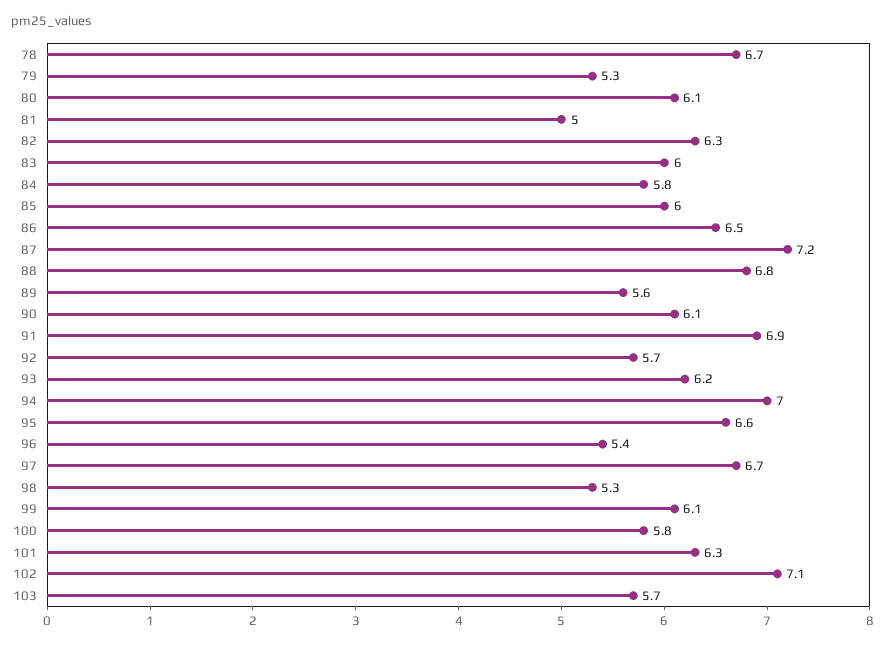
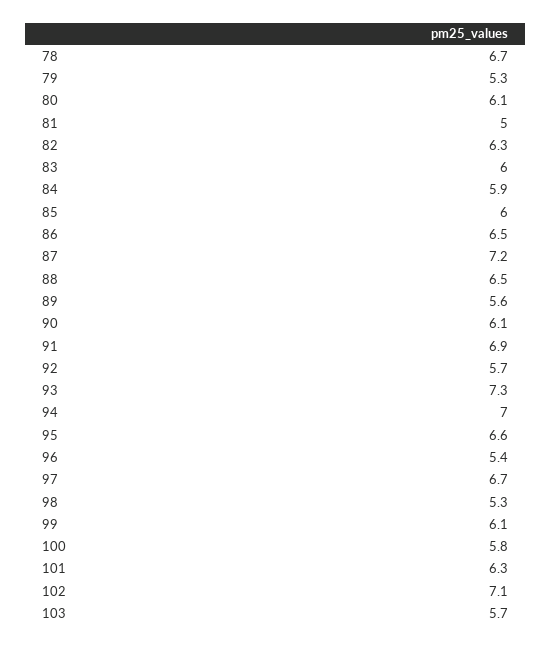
  {
    "78": 6.7,
    "79": 5.3,
    "80": 6.1,
    "81": 5,
    "82": 6.3,
    "83": 6,
-   "84": 5.8,
+   "84": 5.9,
    "85": 6,
    "86": 6.5,
    "87": 7.2,
-   "88": 6.8,
+   "88": 6.5,
    "89": 5.6,
    "90": 6.1,
    "91": 6.9,
    "92": 5.7,
-   "93": 6.2,
+   "93": 7.3,
    "94": 7,
    "95": 6.6,
    "96": 5.4,
    "97": 6.7,
    "98": 5.3,
    "99": 6.1,
    "100": 5.8,
    "101": 6.3,
    "102": 7.1,
    "103": 5.7
  }

